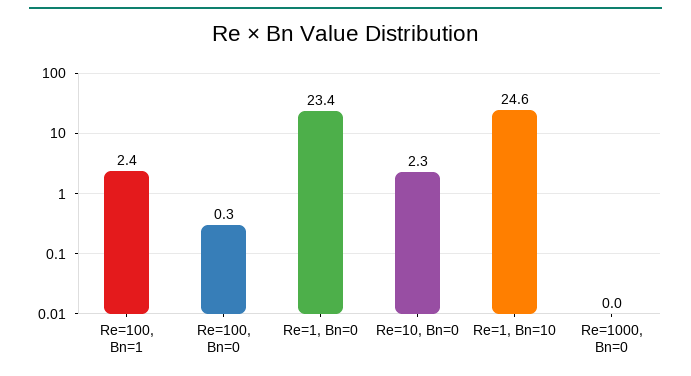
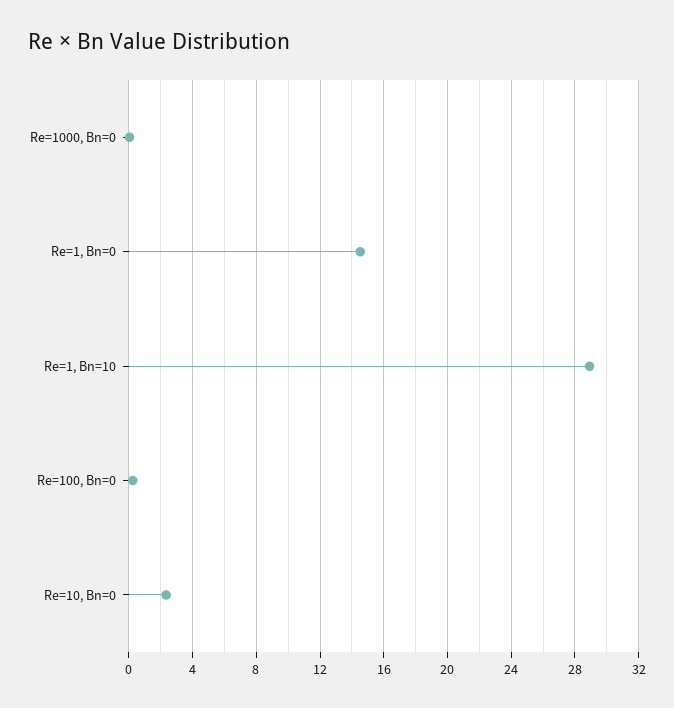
  {
-   "Re=100, Bn=1": 2.4,
    "Re=100, Bn=0": 0.3,
-   "Re=1, Bn=0": 23.4,
+   "Re=1, Bn=0": 14.5,
    "Re=10, Bn=0": 2.3,
-   "Re=1, Bn=10": 24.6,
+   "Re=1, Bn=10": 29,
    "Re=1000, Bn=0": 0
  }

